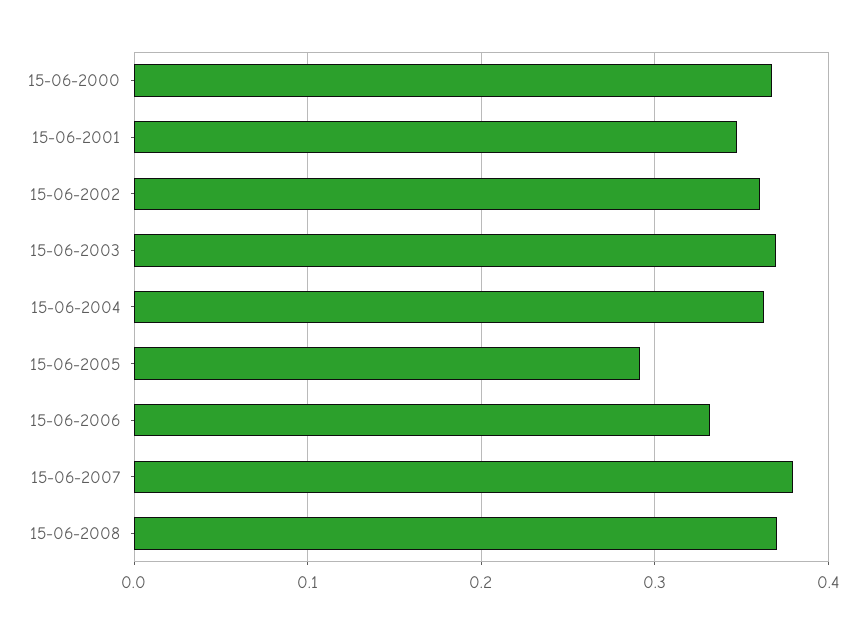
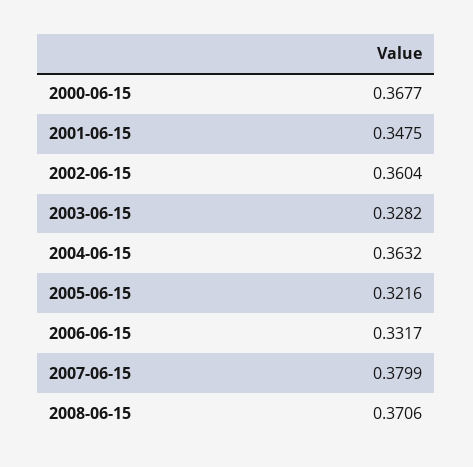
  {
    "15-06-2000": 0.3677,
    "15-06-2001": 0.3475,
    "15-06-2002": 0.3604,
-   "15-06-2003": 0.37,
+   "15-06-2003": 0.3282,
    "15-06-2004": 0.3632,
-   "15-06-2005": 0.29,
+   "15-06-2005": 0.3216,
    "15-06-2006": 0.3317,
    "15-06-2007": 0.3799,
    "15-06-2008": 0.3706
  }

